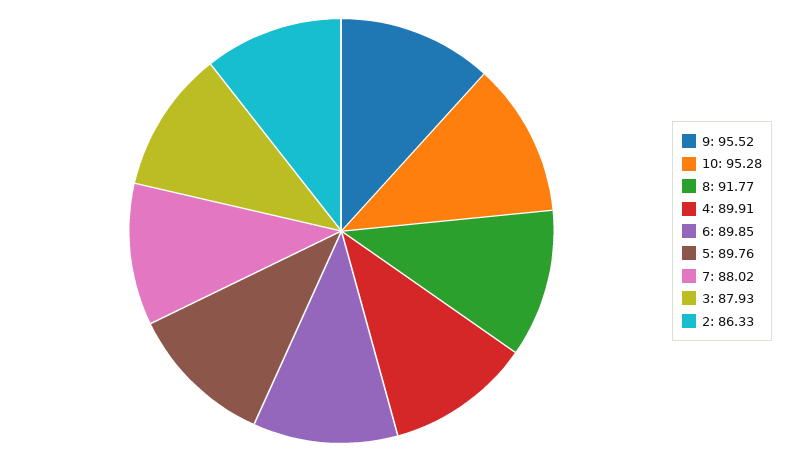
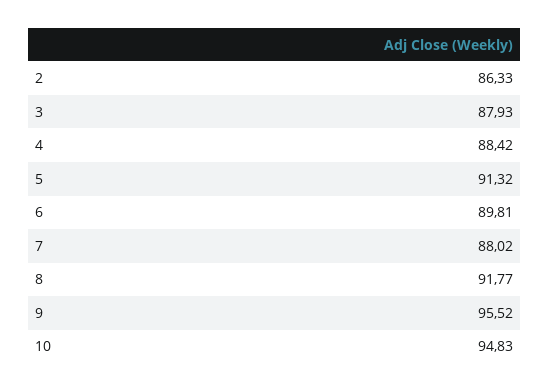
  {
    "9": 95.52,
-   "10": 95.28,
+   "10": 94.83,
    "8": 91.77,
-   "4": 89.91,
+   "4": 88.42,
-   "6": 89.85,
+   "6": 89.81,
-   "5": 89.76,
+   "5": 91.32,
    "7": 88.02,
    "3": 87.93,
    "2": 86.33
  }

